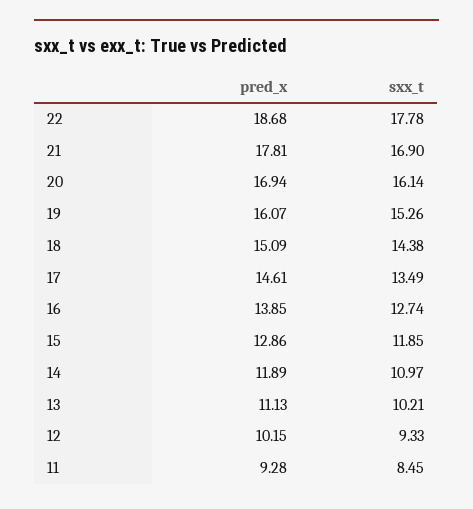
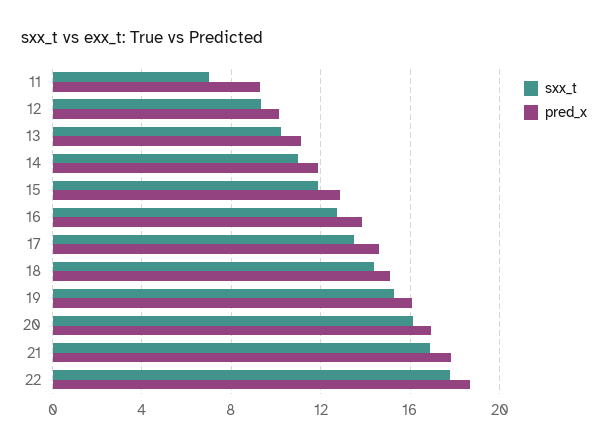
  {
    "pred_x": {
      "22": 18.68,
      "21": 17.81,
      "20": 16.94,
      "19": 16.07,
      "18": 15.09,
      "17": 14.61,
      "16": 13.85,
      "15": 12.86,
      "14": 11.89,
      "13": 11.13,
      "12": 10.15,
      "11": 9.28
    },
    "sxx_t": {
      "22": 17.78,
      "21": 16.9,
      "20": 16.14,
      "19": 15.26,
      "18": 14.38,
      "17": 13.49,
      "16": 12.74,
      "15": 11.85,
      "14": 10.97,
      "13": 10.21,
      "12": 9.33,
-     "11": 8.45
+     "11": 7
    }
  }

